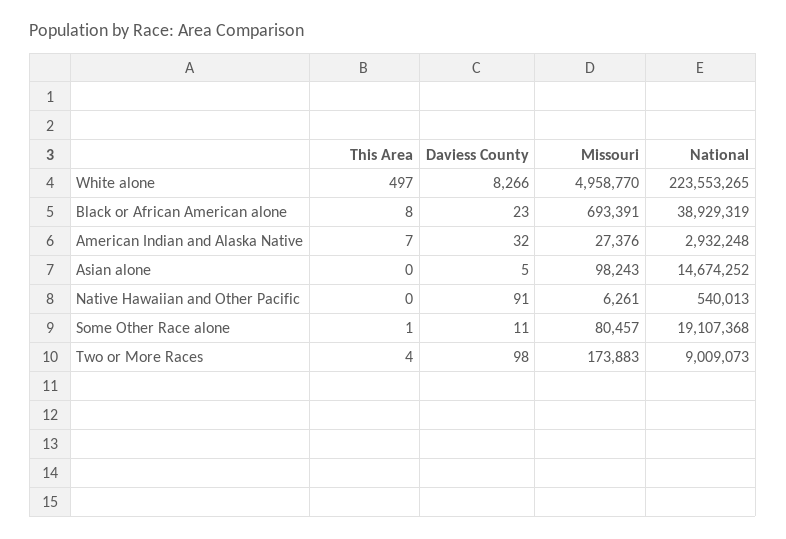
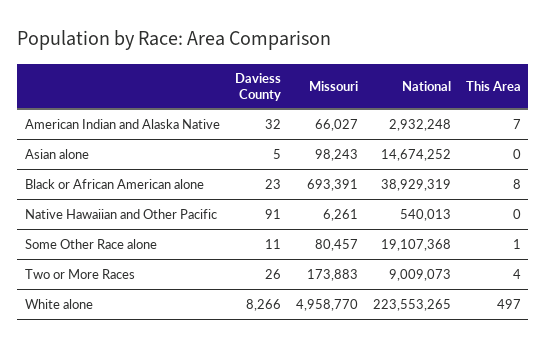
  {
    "This Area": {
      "White alone": 497,
      "Black or African American alone": 8,
      "American Indian and Alaska Native": 7,
      "Asian alone": 0,
      "Native Hawaiian and Other Pacific": 0,
      "Some Other Race alone": 1,
      "Two or More Races": 4
    },
    "Daviess County": {
      "White alone": 8266,
      "Black or African American alone": 23,
      "American Indian and Alaska Native": 32,
      "Asian alone": 5,
      "Native Hawaiian and Other Pacific": 91,
      "Some Other Race alone": 11,
-     "Two or More Races": 98
+     "Two or More Races": 26
    },
    "Missouri": {
      "White alone": 4958770,
      "Black or African American alone": 693391,
-     "American Indian and Alaska Native": 27376,
+     "American Indian and Alaska Native": 66027,
      "Asian alone": 98243,
      "Native Hawaiian and Other Pacific": 6261,
      "Some Other Race alone": 80457,
      "Two or More Races": 173883
    },
    "National": {
      "White alone": 223553265,
      "Black or African American alone": 38929319,
      "American Indian and Alaska Native": 2932248,
      "Asian alone": 14674252,
      "Native Hawaiian and Other Pacific": 540013,
      "Some Other Race alone": 19107368,
      "Two or More Races": 9009073
    }
  }

